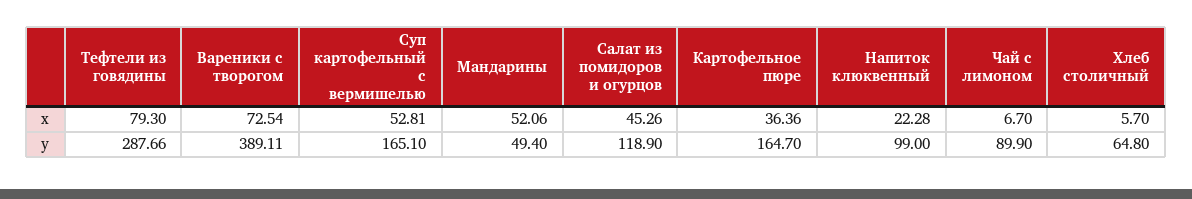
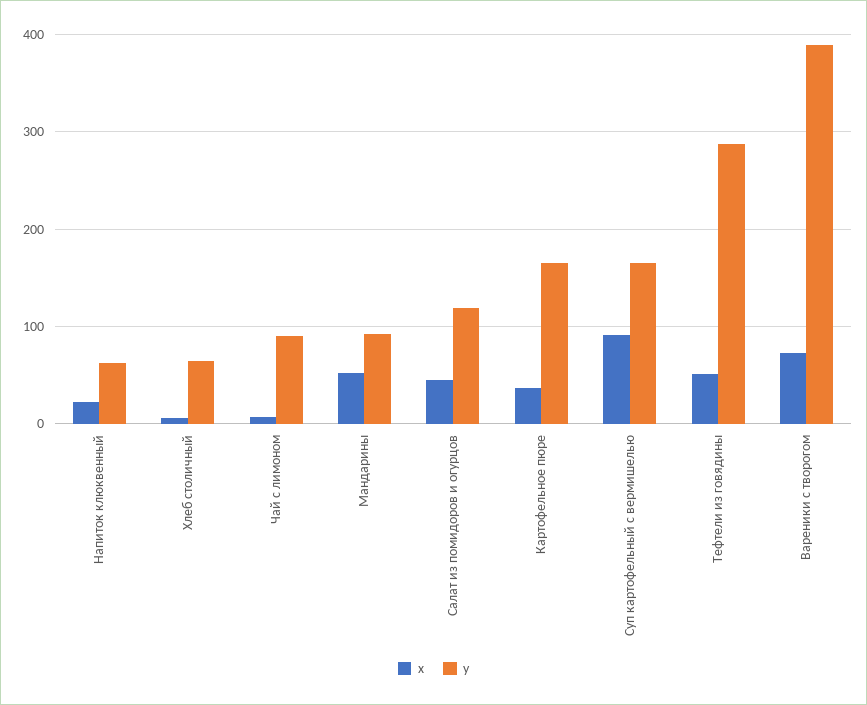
  {
    "x": {
-     "Тефтели из говядины": 79.3,
+     "Тефтели из говядины": 50,
      "Вареники с творогом": 72.54,
-     "Суп картофельный с вермишелью": 52.81,
+     "Суп картофельный с вермишелью": 90,
      "Мандарины": 52.06,
      "Салат из помидоров и огурцов": 45.26,
      "Картофельное пюре": 36.36,
      "Напиток клюквенный": 22.28,
      "Чай с лимоном": 6.7,
      "Хлеб столичный": 5.7
    },
    "y": {
      "Тефтели из говядины": 287.66,
      "Вареники с творогом": 389.11,
      "Суп картофельный с вермишелью": 165.1,
-     "Мандарины": 49.4,
+     "Мандарины": 90,
      "Салат из помидоров и огурцов": 118.9,
      "Картофельное пюре": 164.7,
-     "Напиток клюквенный": 99,
+     "Напиток клюквенный": 60,
      "Чай с лимоном": 89.9,
      "Хлеб столичный": 64.8
    }
  }

